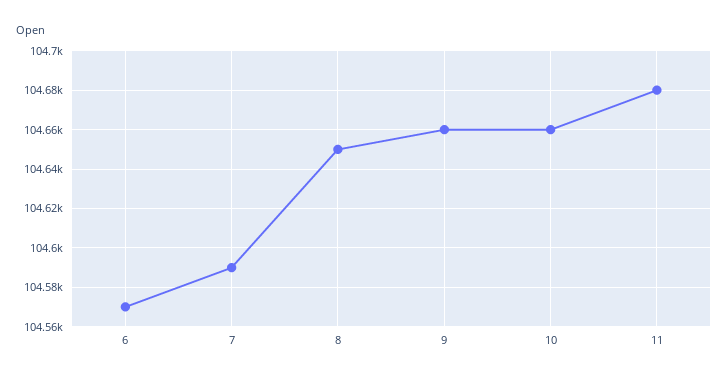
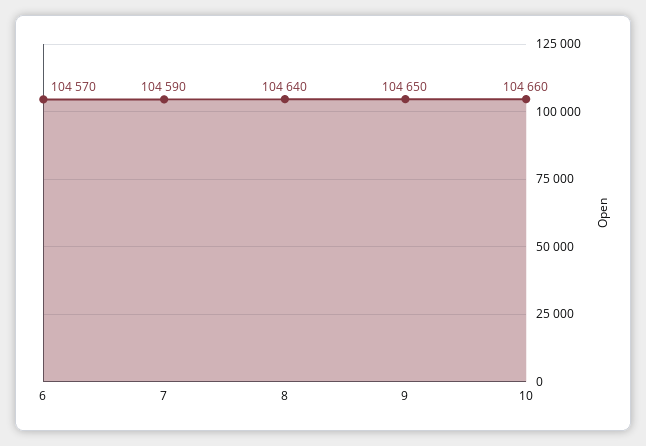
  {
    "6": 104570,
    "7": 104590,
-   "8": 104650,
+   "8": 104640,
-   "9": 104660,
+   "9": 104650,
-   "10": 104660,
+   "10": 104660
-   "11": 104680
  }

